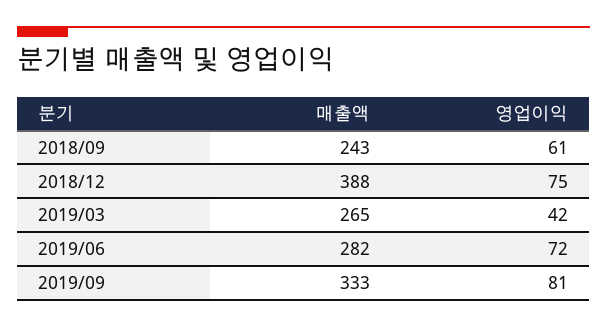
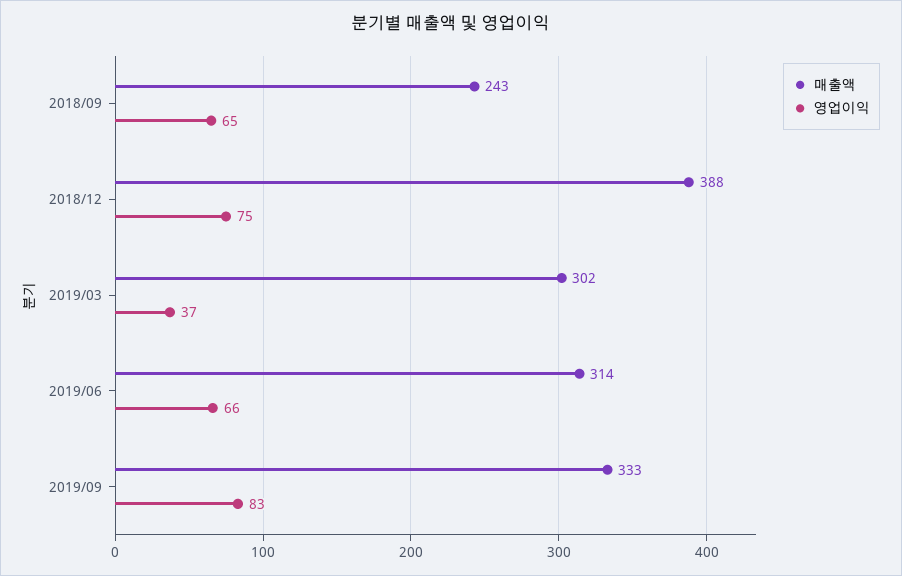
  {
    "매출액": {
      "2018/09": 243,
      "2018/12": 388,
-     "2019/03": 265,
+     "2019/03": 302,
-     "2019/06": 282,
+     "2019/06": 314,
      "2019/09": 333
    },
    "영업이익": {
-     "2018/09": 61,
+     "2018/09": 65,
      "2018/12": 75,
-     "2019/03": 42,
+     "2019/03": 37,
-     "2019/06": 72,
+     "2019/06": 66,
-     "2019/09": 81
+     "2019/09": 83
    }
  }

